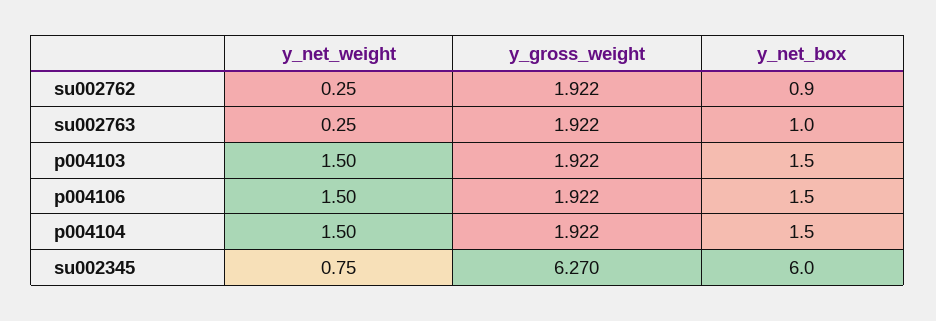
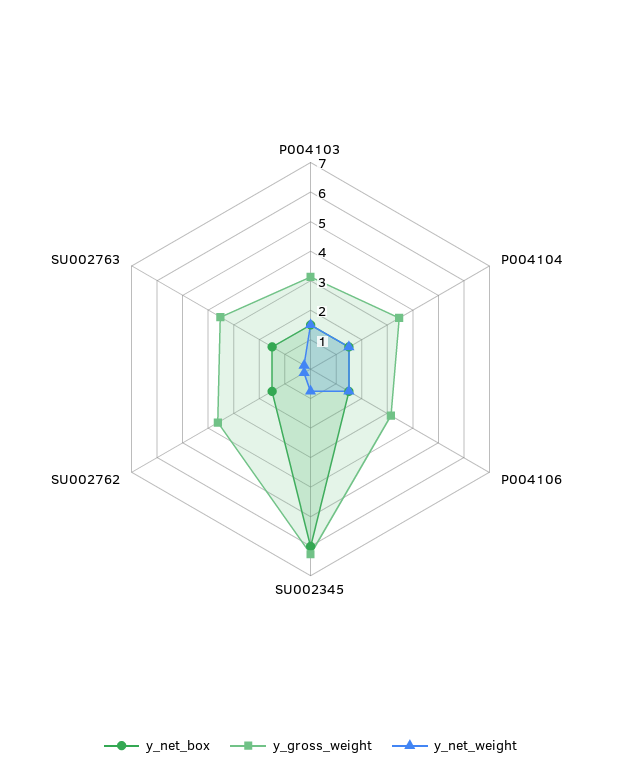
  {
    "y_net_weight": {
      "su002762": 0.25,
      "su002763": 0.25,
      "p004103": 1.5,
      "p004106": 1.5,
      "p004104": 1.5,
      "su002345": 0.75
    },
    "y_gross_weight": {
-     "su002762": 1.922,
+     "su002762": 3.5,
-     "su002763": 1.922,
+     "su002763": 3.5,
-     "p004103": 1.922,
+     "p004103": 3,
-     "p004106": 1.922,
+     "p004106": 3,
-     "p004104": 1.922,
+     "p004104": 3.5,
      "su002345": 6.27
    },
    "y_net_box": {
-     "su002762": 0.9,
+     "su002762": 1.5,
-     "su002763": 1,
+     "su002763": 1.5,
      "p004103": 1.5,
      "p004106": 1.5,
      "p004104": 1.5,
      "su002345": 6
    }
  }

